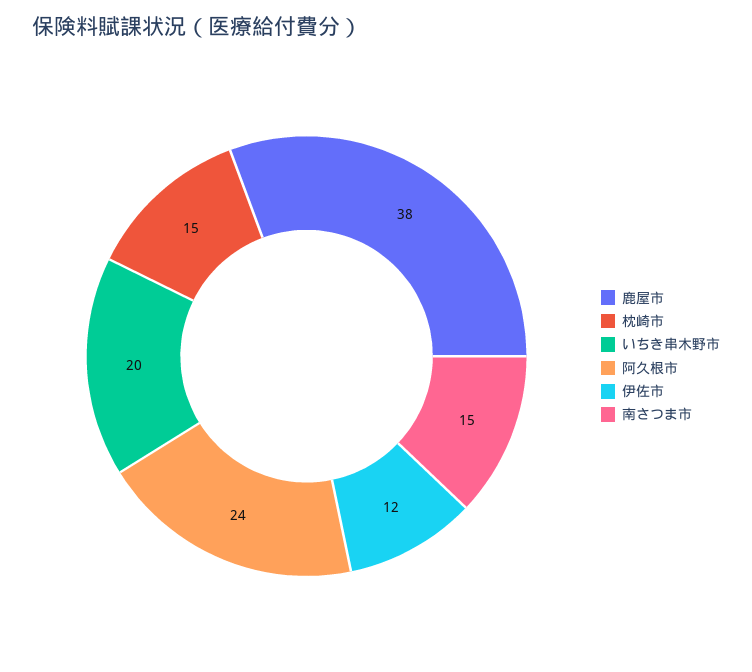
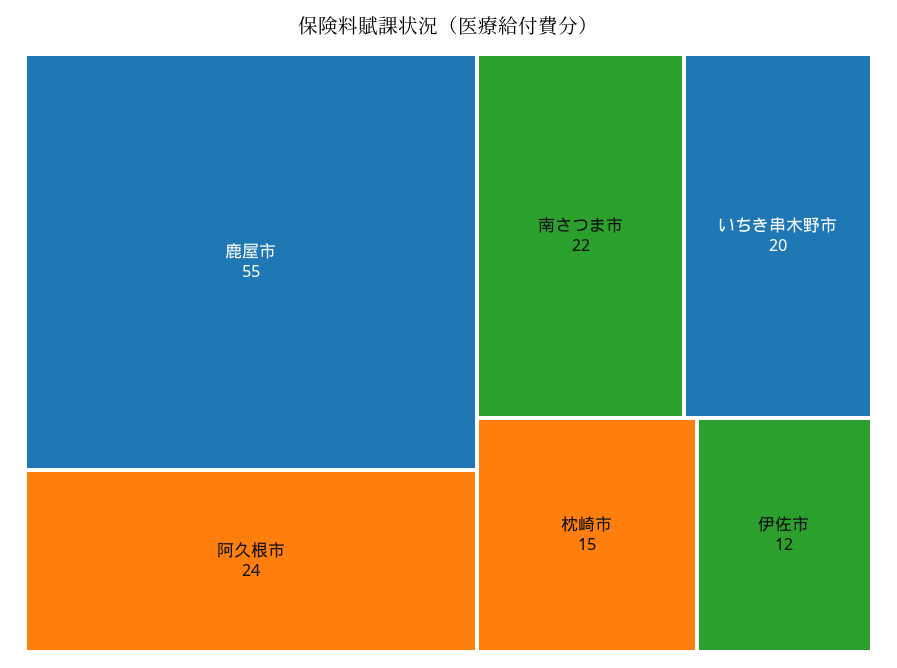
  {
-   "鹿屋市": 38,
+   "鹿屋市": 55,
    "枕崎市": 15,
    "いちき串木野市": 20,
    "阿久根市": 24,
    "伊佐市": 12,
-   "南さつま市": 15
+   "南さつま市": 22
  }

